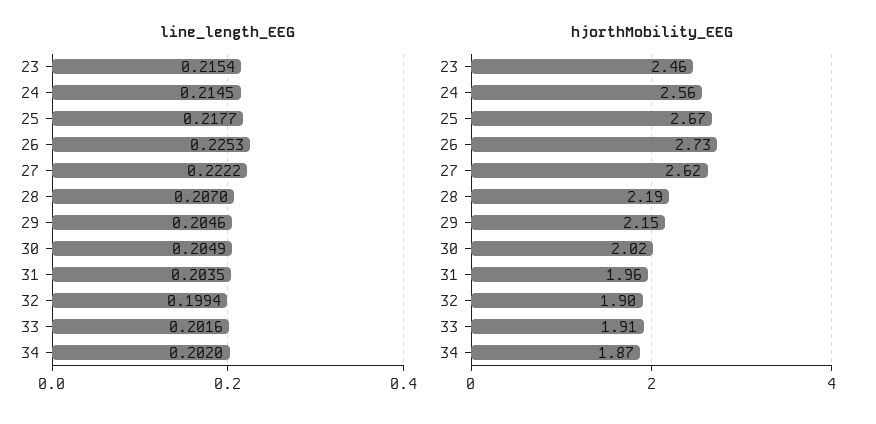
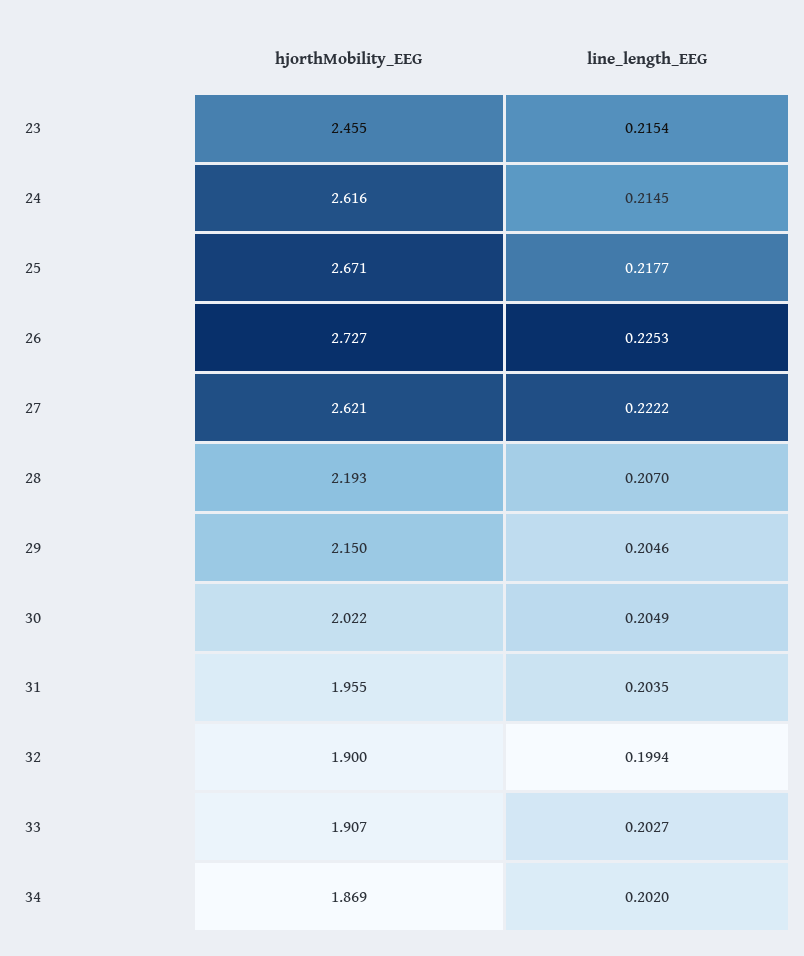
  {
    "line_length_EEG": {
      "23": 0.2154,
      "24": 0.2145,
      "25": 0.2177,
      "26": 0.2253,
      "27": 0.2222,
      "28": 0.207,
      "29": 0.2046,
      "30": 0.2049,
      "31": 0.2035,
      "32": 0.1994,
-     "33": 0.2016,
+     "33": 0.2027,
      "34": 0.202
    },
    "hjorthMobility_EEG": {
      "23": 2.455,
-     "24": 2.56,
+     "24": 2.616,
      "25": 2.671,
      "26": 2.727,
      "27": 2.621,
      "28": 2.193,
      "29": 2.15,
      "30": 2.022,
      "31": 1.955,
      "32": 1.9,
      "33": 1.907,
      "34": 1.869
    }
  }

